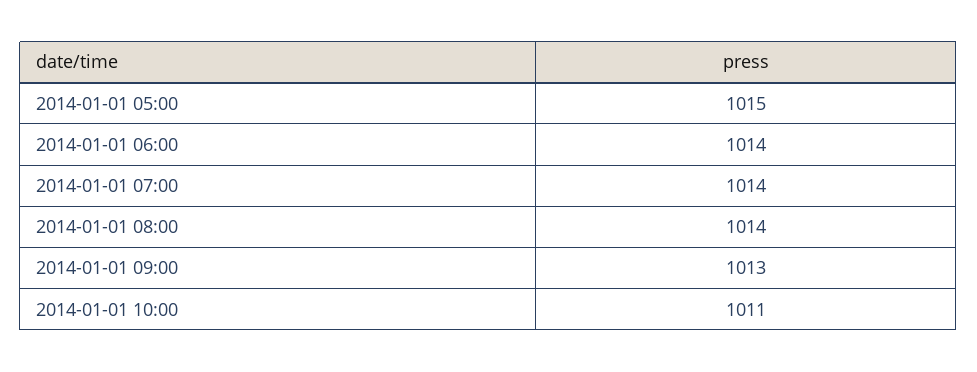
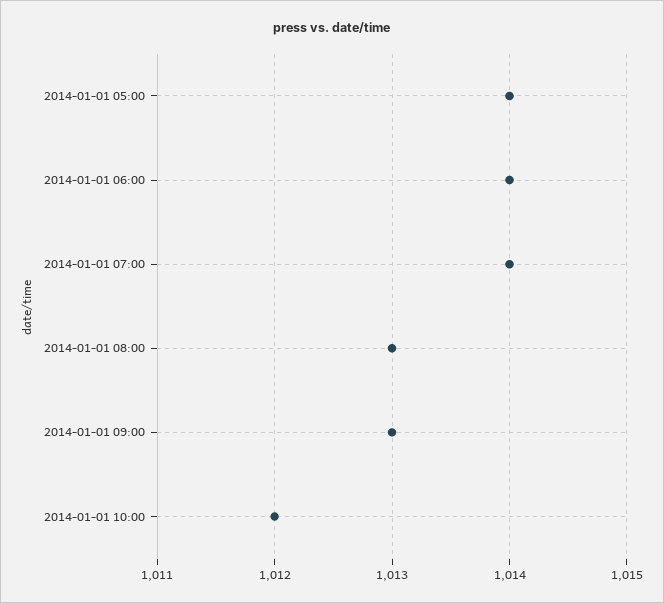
  {
-   "2014-01-01 05:00": 1015,
+   "2014-01-01 05:00": 1014,
    "2014-01-01 06:00": 1014,
    "2014-01-01 07:00": 1014,
-   "2014-01-01 08:00": 1014,
+   "2014-01-01 08:00": 1013,
    "2014-01-01 09:00": 1013,
-   "2014-01-01 10:00": 1011
+   "2014-01-01 10:00": 1012
  }

